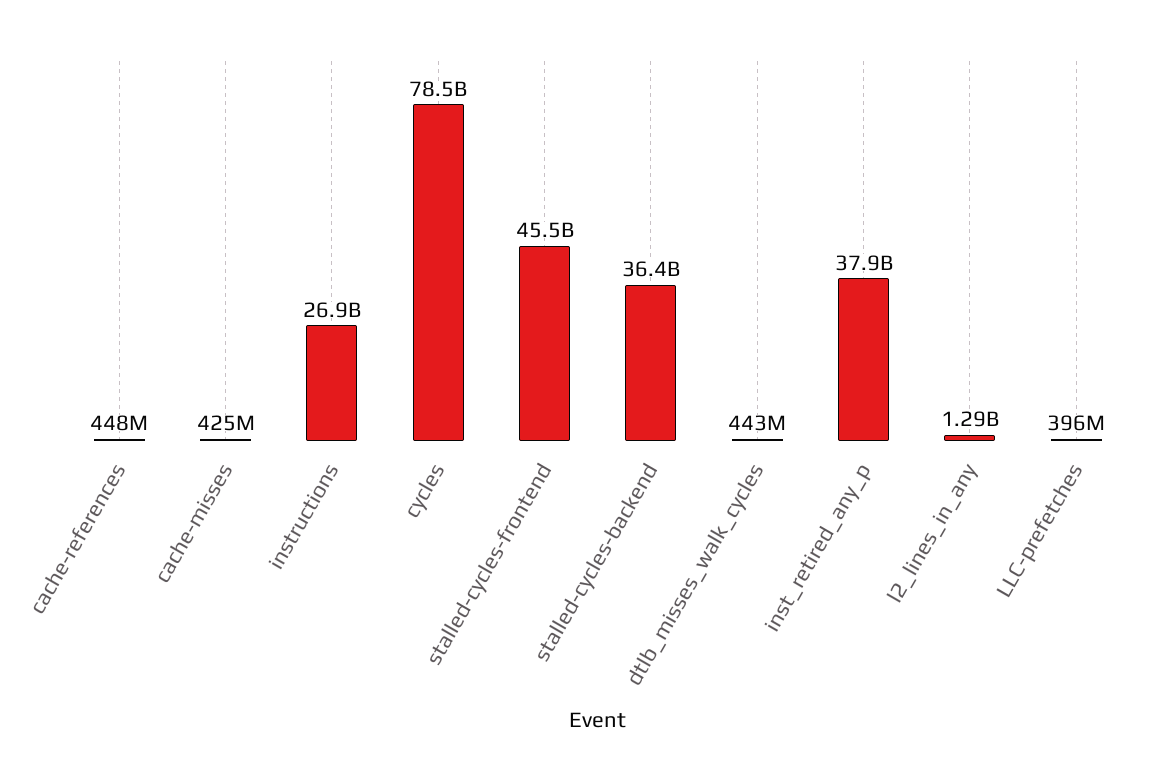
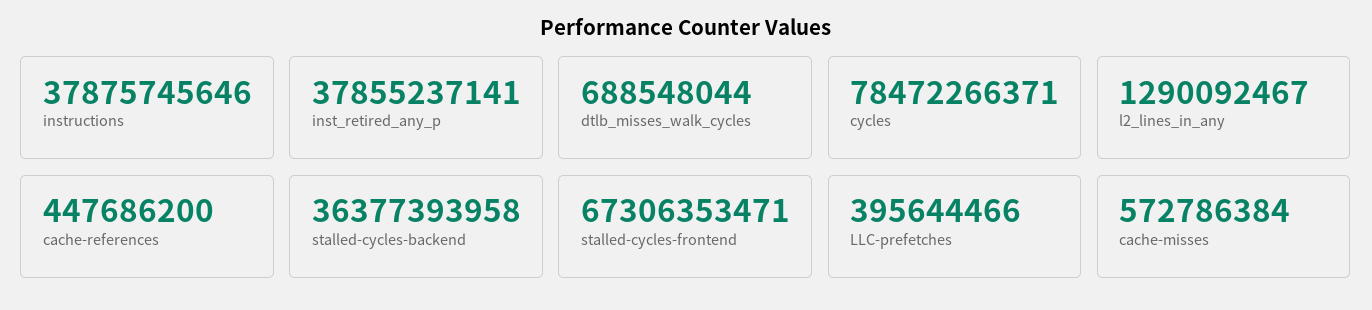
  {
    "cache-references": 447686200,
-   "cache-misses": 425000000,
+   "cache-misses": 572786384,
-   "instructions": 26900000000,
+   "instructions": 37875745646,
    "cycles": 78472266371,
-   "stalled-cycles-frontend": 45500000000,
+   "stalled-cycles-frontend": 67306353471,
    "stalled-cycles-backend": 36377393958,
-   "dtlb_misses_walk_cycles": 443000000,
+   "dtlb_misses_walk_cycles": 688548044,
    "inst_retired_any_p": 37855237141,
    "l2_lines_in_any": 1290092467,
    "LLC-prefetches": 395644466
  }

